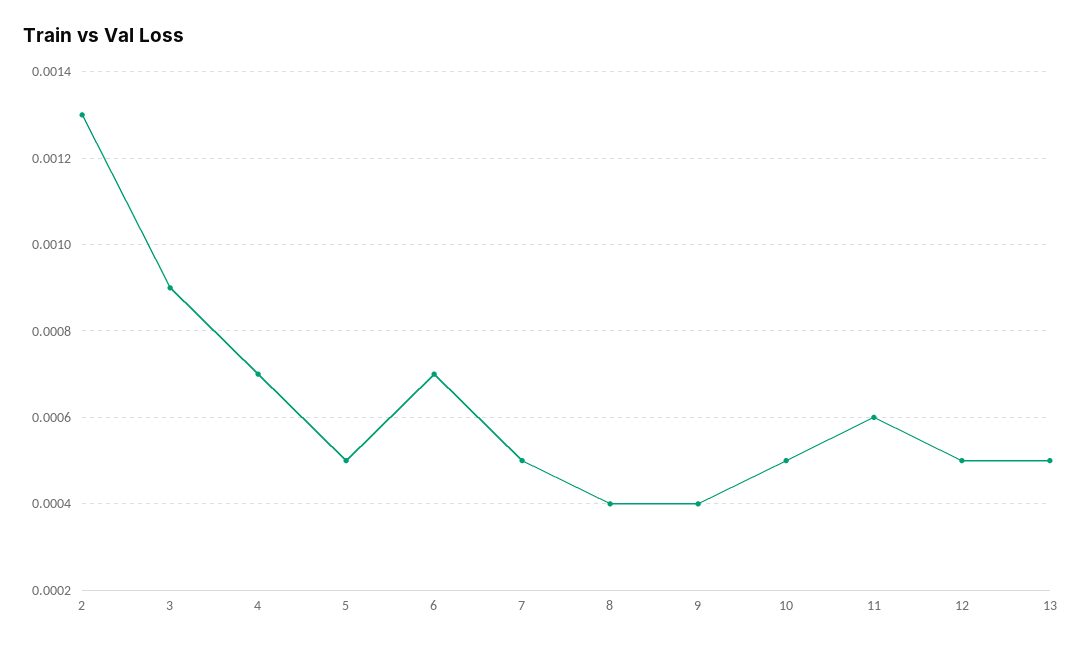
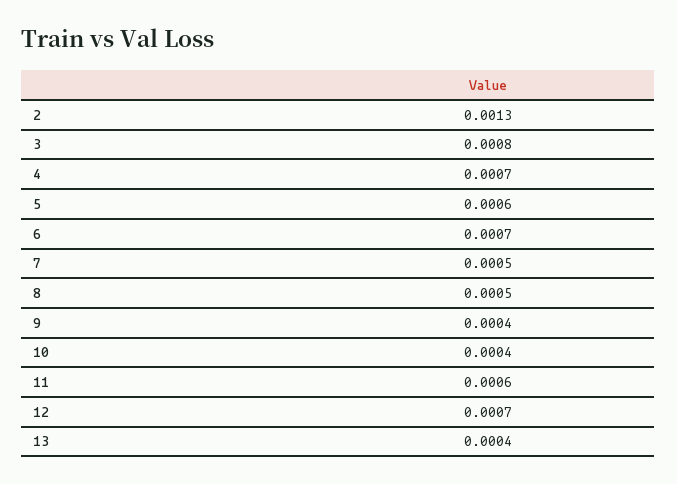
  {
    "2": 0.0013,
-   "3": 0.0009,
+   "3": 0.0008,
    "4": 0.0007,
-   "5": 0.0005,
+   "5": 0.0006,
    "6": 0.0007,
    "7": 0.0005,
-   "8": 0.0004,
+   "8": 0.0005,
    "9": 0.0004,
-   "10": 0.0005,
+   "10": 0.0004,
    "11": 0.0006,
-   "12": 0.0005,
+   "12": 0.0007,
-   "13": 0.0005
+   "13": 0.0004
  }

